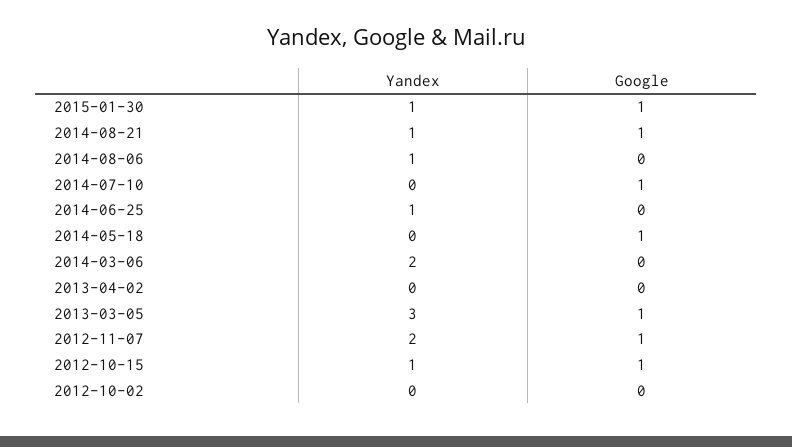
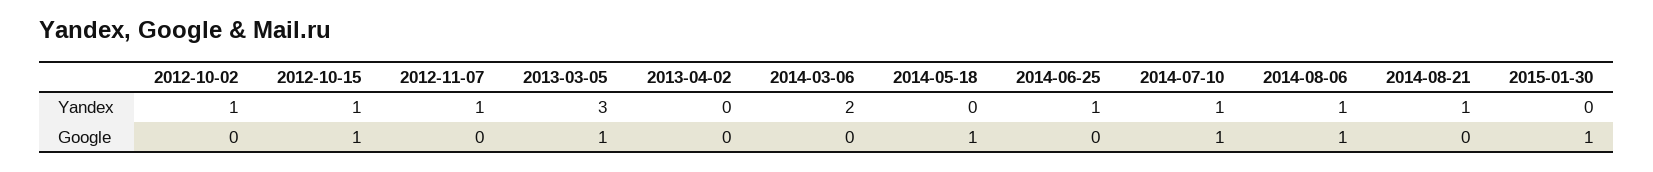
  {
    "Yandex": {
-     "2015-01-30": 1,
+     "2015-01-30": 0,
      "2014-08-21": 1,
      "2014-08-06": 1,
-     "2014-07-10": 0,
+     "2014-07-10": 1,
      "2014-06-25": 1,
      "2014-05-18": 0,
      "2014-03-06": 2,
      "2013-04-02": 0,
      "2013-03-05": 3,
-     "2012-11-07": 2,
+     "2012-11-07": 1,
      "2012-10-15": 1,
-     "2012-10-02": 0
+     "2012-10-02": 1
    },
    "Google": {
      "2015-01-30": 1,
-     "2014-08-21": 1,
+     "2014-08-21": 0,
-     "2014-08-06": 0,
+     "2014-08-06": 1,
      "2014-07-10": 1,
      "2014-06-25": 0,
      "2014-05-18": 1,
      "2014-03-06": 0,
      "2013-04-02": 0,
      "2013-03-05": 1,
-     "2012-11-07": 1,
+     "2012-11-07": 0,
      "2012-10-15": 1,
      "2012-10-02": 0
    }
  }

